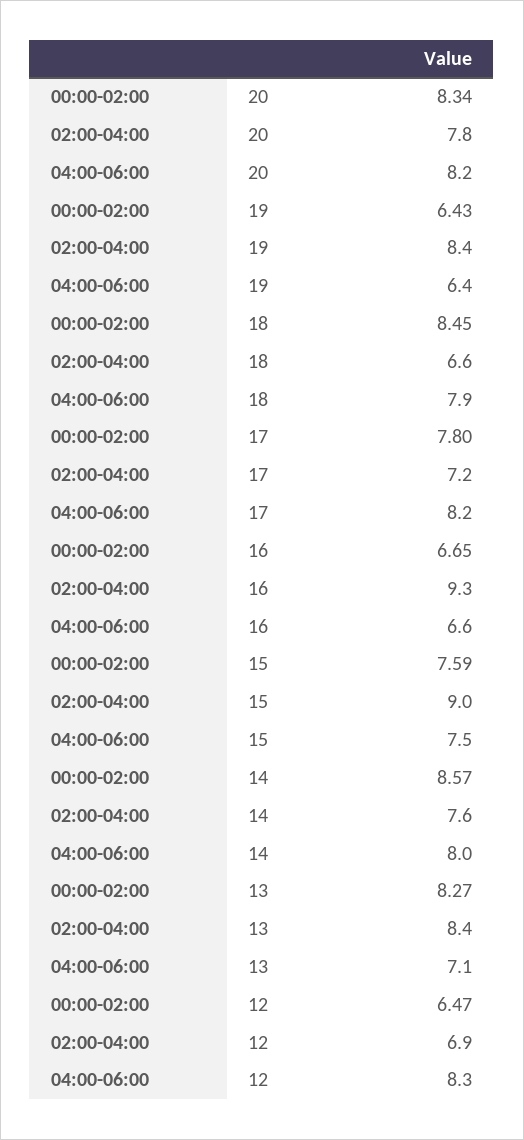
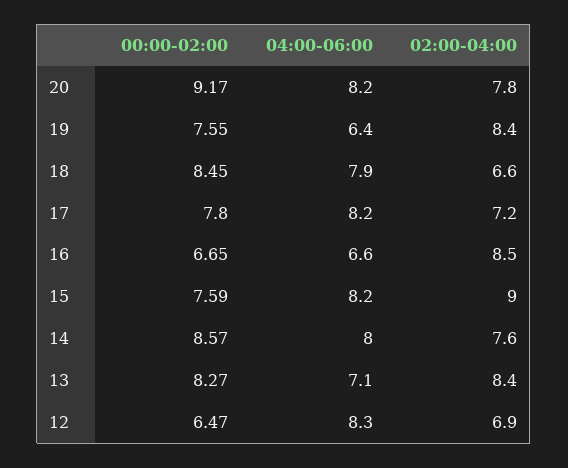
  {
    "00:00-02:00": {
-     "20": 8.34,
+     "20": 9.17,
-     "19": 6.43,
+     "19": 7.55,
      "18": 8.45,
      "17": 7.8,
      "16": 6.65,
      "15": 7.59,
      "14": 8.57,
      "13": 8.27,
      "12": 6.47
    },
    "02:00-04:00": {
      "20": 7.8,
      "19": 8.4,
      "18": 6.6,
      "17": 7.2,
-     "16": 9.3,
+     "16": 8.5,
      "15": 9,
      "14": 7.6,
      "13": 8.4,
      "12": 6.9
    },
    "04:00-06:00": {
      "20": 8.2,
      "19": 6.4,
      "18": 7.9,
      "17": 8.2,
      "16": 6.6,
-     "15": 7.5,
+     "15": 8.2,
      "14": 8,
      "13": 7.1,
      "12": 8.3
    }
  }

